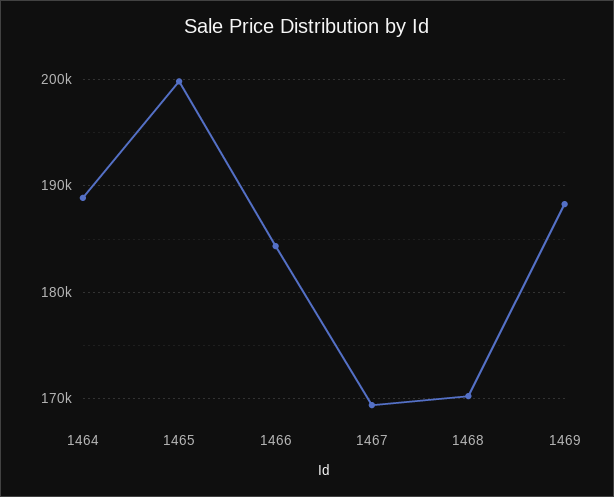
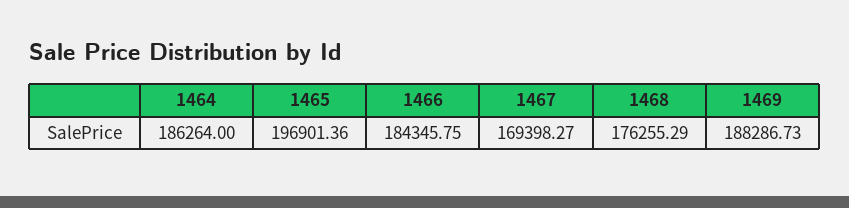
  {
-   "1464": 189000,
+   "1464": 186264,
-   "1465": 200000,
+   "1465": 196901.36,
    "1466": 184345.75,
    "1467": 169398.27,
-   "1468": 170000,
+   "1468": 176255.29,
    "1469": 188286.73
  }

